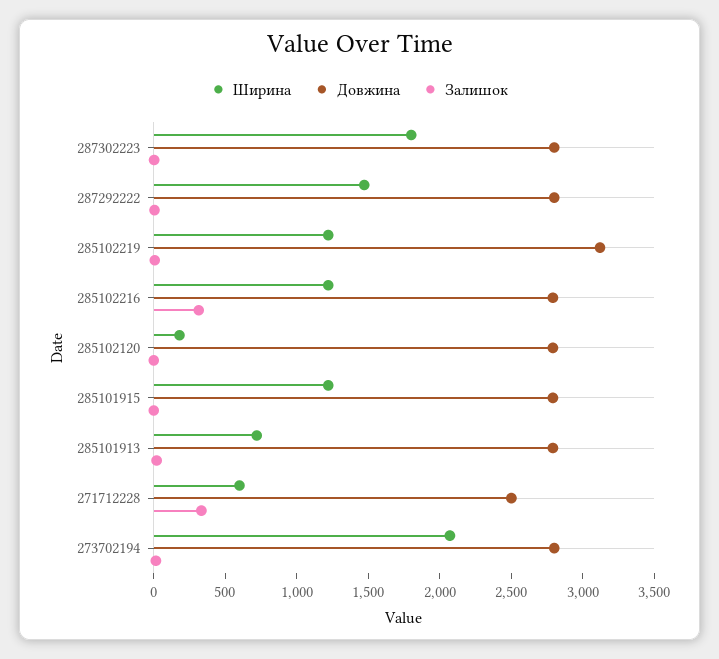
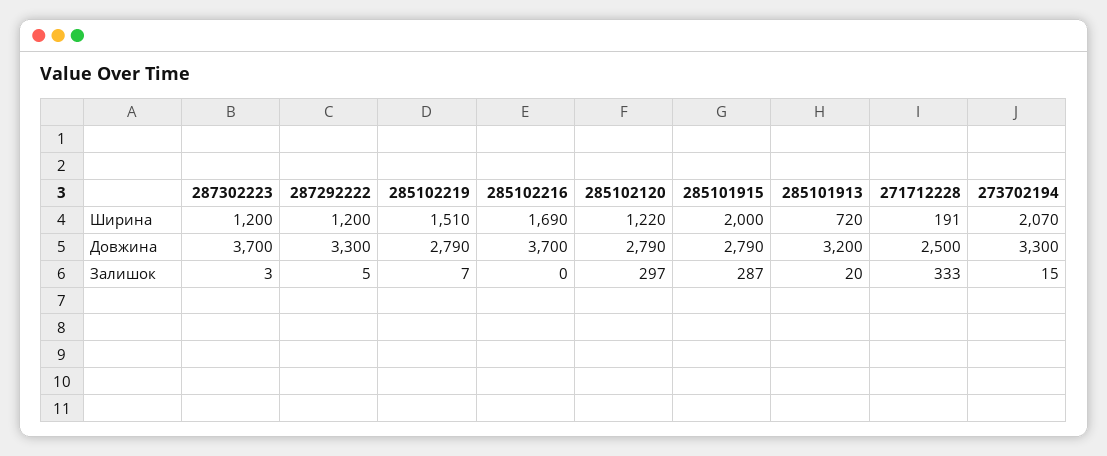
  {
    "Ширина": {
-     "287302223": 1800,
+     "287302223": 1200,
-     "287292222": 1500,
+     "287292222": 1200,
-     "285102219": 1200,
+     "285102219": 1510,
-     "285102216": 1200,
+     "285102216": 1690,
-     "285102120": 200,
+     "285102120": 1220,
-     "285101915": 1200,
+     "285101915": 2000,
      "285101913": 720,
-     "271712228": 600,
+     "271712228": 191,
      "273702194": 2070
    },
    "Довжина": {
-     "287302223": 2800,
+     "287302223": 3700,
-     "287292222": 2800,
+     "287292222": 3300,
-     "285102219": 3100,
+     "285102219": 2790,
-     "285102216": 2800,
+     "285102216": 3700,
      "285102120": 2790,
      "285101915": 2790,
-     "285101913": 2800,
+     "285101913": 3200,
      "271712228": 2500,
-     "273702194": 2800
+     "273702194": 3300
    },
    "Залишок": {
      "287302223": 3,
      "287292222": 5,
      "285102219": 7,
-     "285102216": 300,
+     "285102216": 0,
-     "285102120": 0,
+     "285102120": 297,
-     "285101915": 0,
+     "285101915": 287,
      "285101913": 20,
      "271712228": 333,
      "273702194": 15
    }
  }

